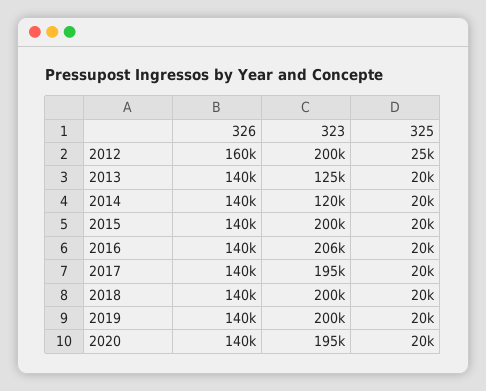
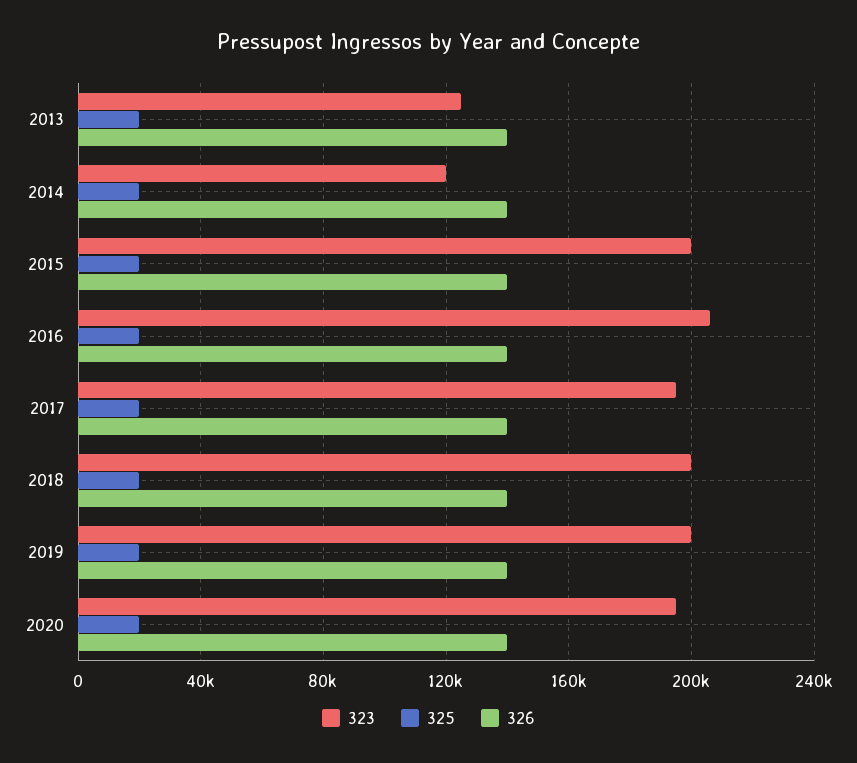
  {
    "326": {
-     "2012": 160000,
      "2013": 140000,
      "2014": 140000,
      "2015": 140000,
      "2016": 140000,
      "2017": 140000,
      "2018": 140000,
      "2019": 140000,
      "2020": 140000
    },
    "323": {
-     "2012": 200000,
      "2013": 125000,
      "2014": 120000,
      "2015": 200000,
      "2016": 206000,
      "2017": 195000,
      "2018": 200000,
      "2019": 200000,
      "2020": 195000
    },
    "325": {
-     "2012": 25000,
      "2013": 20000,
      "2014": 20000,
      "2015": 20000,
      "2016": 20000,
      "2017": 20000,
      "2018": 20000,
      "2019": 20000,
      "2020": 20000
    }
  }

